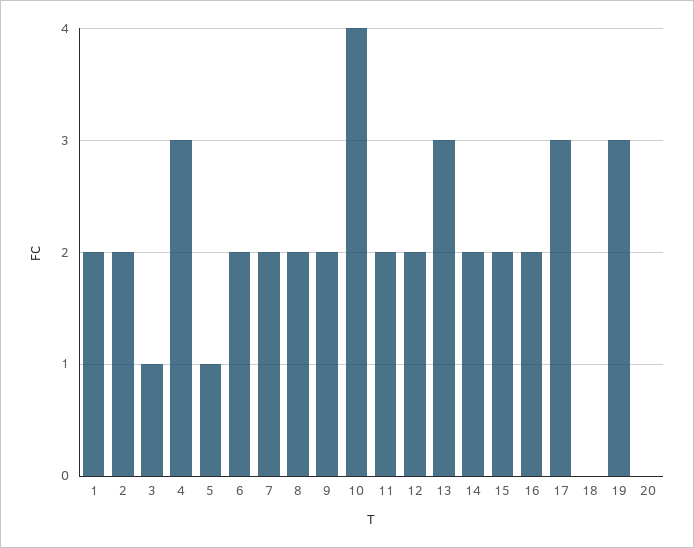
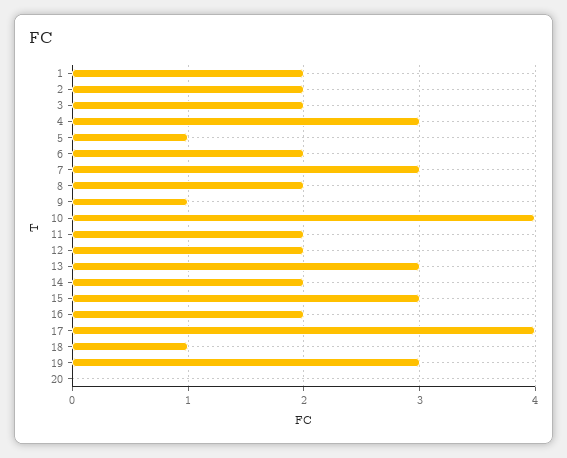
  {
    "1": 2,
    "2": 2,
-   "3": 1,
+   "3": 2,
    "4": 3,
    "5": 1,
    "6": 2,
-   "7": 2,
+   "7": 3,
    "8": 2,
-   "9": 2,
+   "9": 1,
    "10": 4,
    "11": 2,
    "12": 2,
    "13": 3,
    "14": 2,
-   "15": 2,
+   "15": 3,
    "16": 2,
-   "17": 3,
+   "17": 4,
-   "18": 0,
+   "18": 1,
    "19": 3,
    "20": 0
  }

